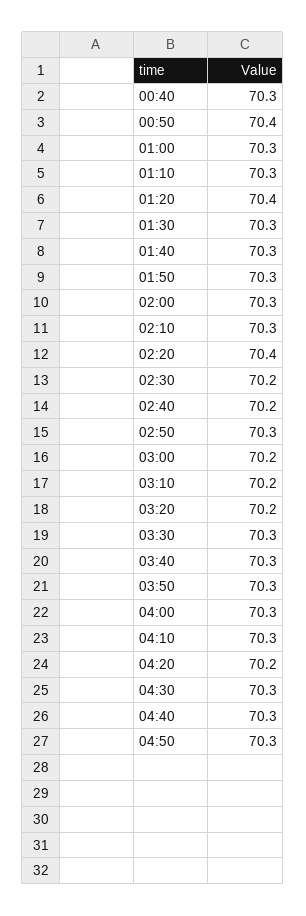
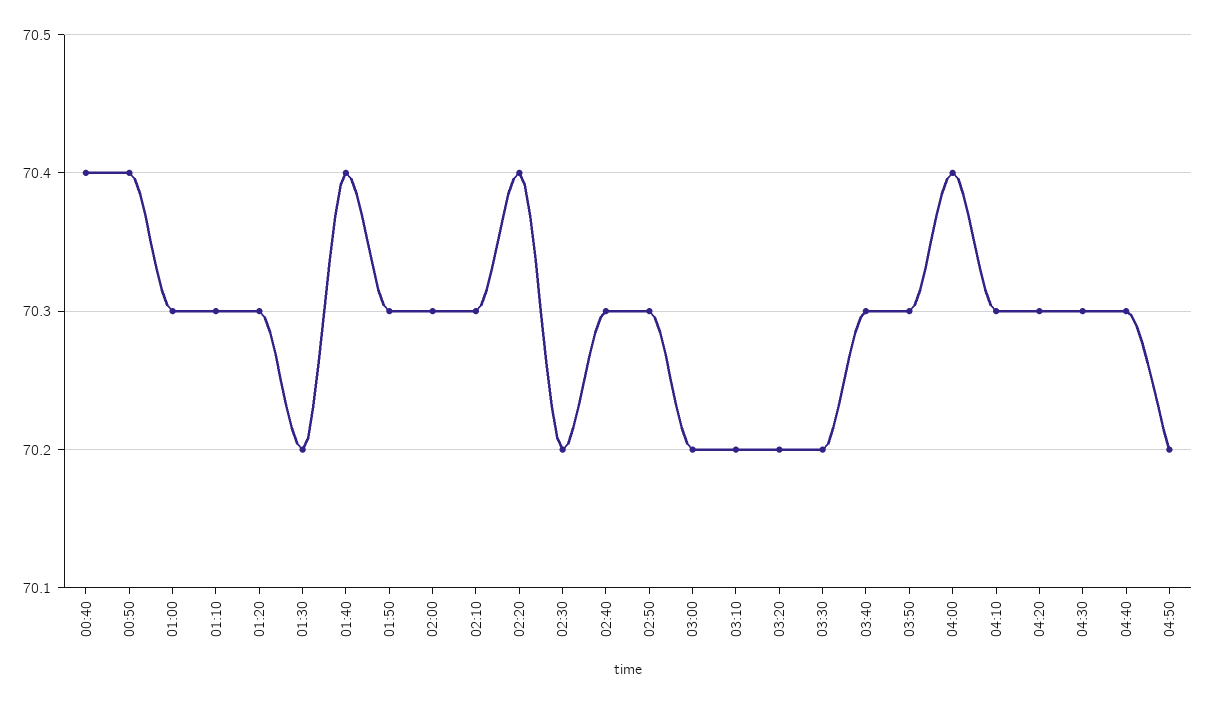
  {
-   "00:40": 70.3,
+   "00:40": 70.4,
    "00:50": 70.4,
    "01:00": 70.3,
    "01:10": 70.3,
-   "01:20": 70.4,
+   "01:20": 70.3,
-   "01:30": 70.3,
+   "01:30": 70.2,
-   "01:40": 70.3,
+   "01:40": 70.4,
    "01:50": 70.3,
    "02:00": 70.3,
    "02:10": 70.3,
    "02:20": 70.4,
    "02:30": 70.2,
-   "02:40": 70.2,
+   "02:40": 70.3,
    "02:50": 70.3,
    "03:00": 70.2,
    "03:10": 70.2,
    "03:20": 70.2,
-   "03:30": 70.3,
+   "03:30": 70.2,
    "03:40": 70.3,
    "03:50": 70.3,
-   "04:00": 70.3,
+   "04:00": 70.4,
    "04:10": 70.3,
-   "04:20": 70.2,
+   "04:20": 70.3,
    "04:30": 70.3,
    "04:40": 70.3,
-   "04:50": 70.3
+   "04:50": 70.2
  }

